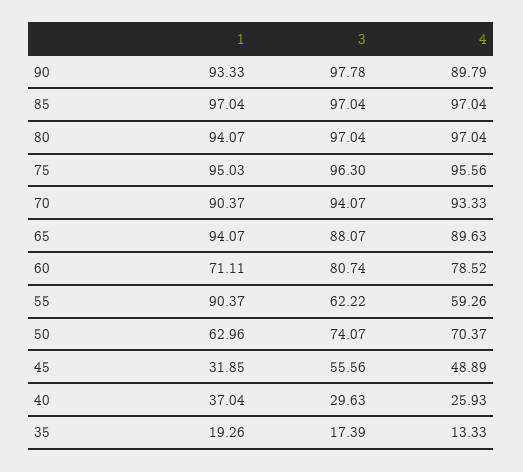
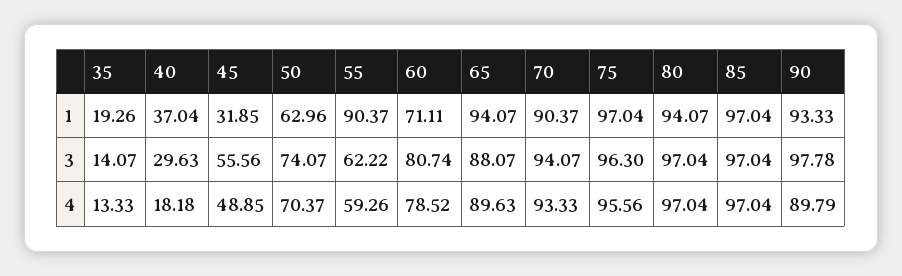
  {
    "1": {
      "90": 93.33,
      "85": 97.04,
      "80": 94.07,
-     "75": 95.03,
+     "75": 97.04,
      "70": 90.37,
      "65": 94.07,
      "60": 71.11,
      "55": 90.37,
      "50": 62.96,
      "45": 31.85,
      "40": 37.04,
      "35": 19.26
    },
    "3": {
      "90": 97.78,
      "85": 97.04,
      "80": 97.04,
      "75": 96.3,
      "70": 94.07,
      "65": 88.07,
      "60": 80.74,
      "55": 62.22,
      "50": 74.07,
      "45": 55.56,
      "40": 29.63,
-     "35": 17.39
+     "35": 14.07
    },
    "4": {
      "90": 89.79,
      "85": 97.04,
      "80": 97.04,
      "75": 95.56,
      "70": 93.33,
      "65": 89.63,
      "60": 78.52,
      "55": 59.26,
      "50": 70.37,
-     "45": 48.89,
+     "45": 48.85,
-     "40": 25.93,
+     "40": 18.18,
      "35": 13.33
    }
  }

